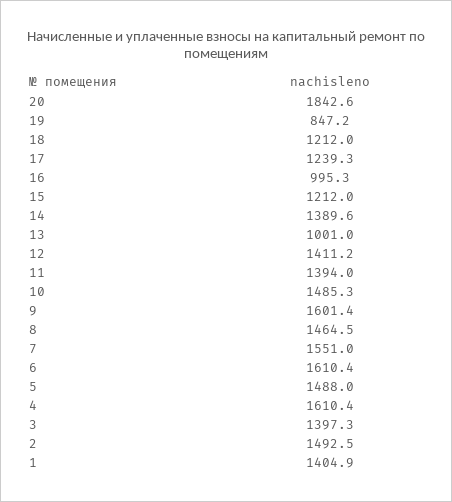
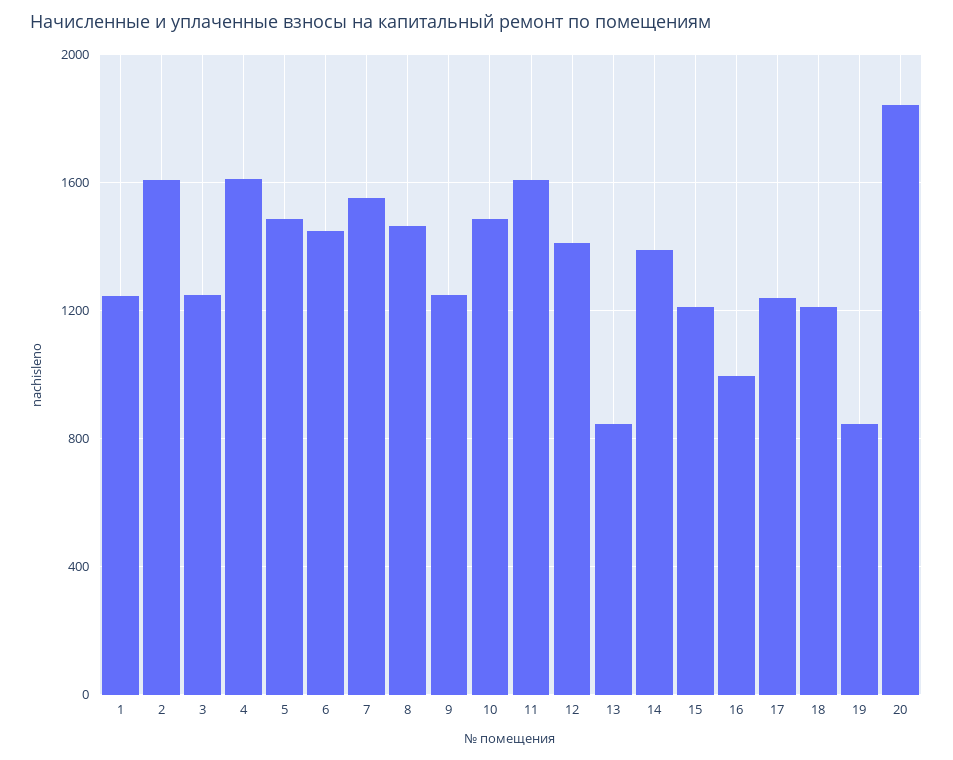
  {
    "20": 1842.6,
    "19": 847.2,
    "18": 1212,
    "17": 1239.3,
    "16": 995.3,
    "15": 1212,
    "14": 1389.6,
-   "13": 1001,
+   "13": 850,
    "12": 1411.2,
-   "11": 1394,
+   "11": 1600,
    "10": 1485.3,
-   "9": 1601.4,
+   "9": 1250,
    "8": 1464.5,
    "7": 1551,
-   "6": 1610.4,
+   "6": 1450,
    "5": 1488,
    "4": 1610.4,
-   "3": 1397.3,
+   "3": 1250,
-   "2": 1492.5,
+   "2": 1600,
-   "1": 1404.9
+   "1": 1250
  }

